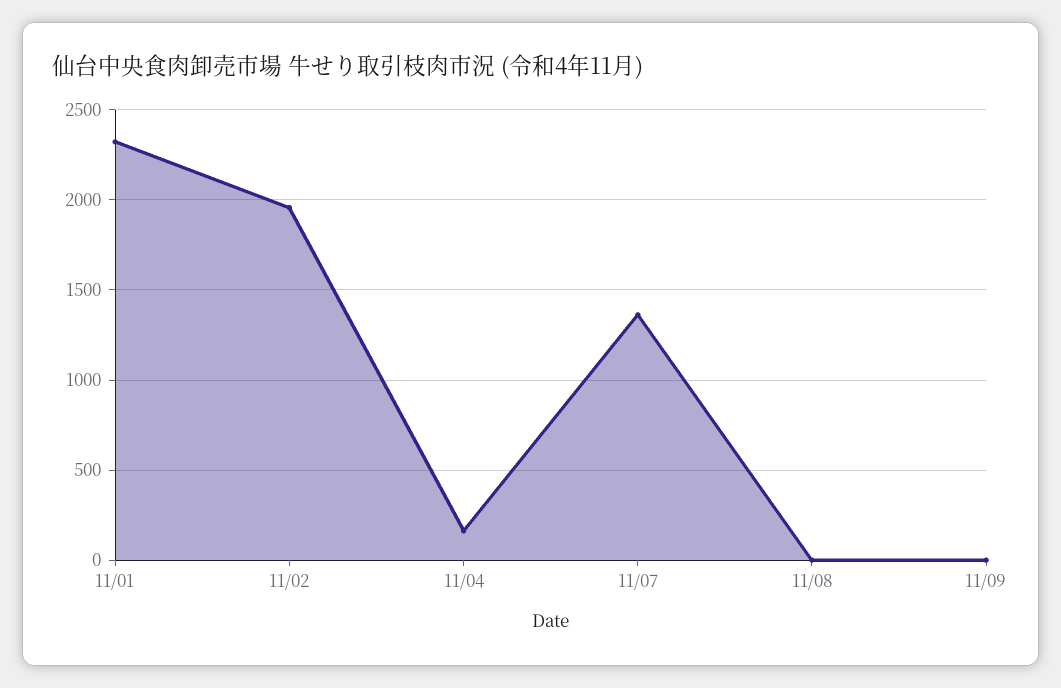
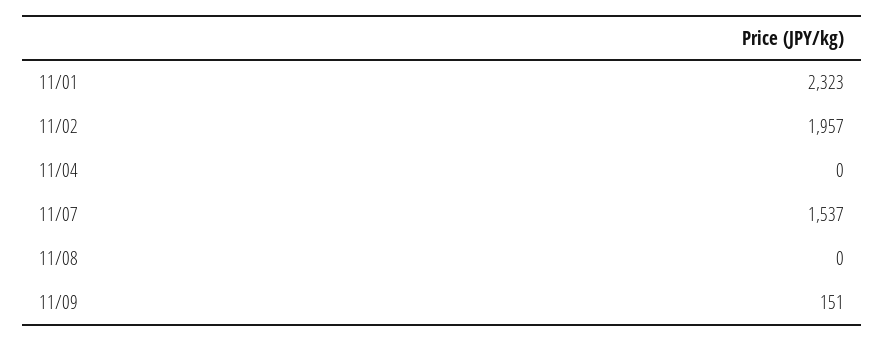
  {
    "11/01": 2323,
    "11/02": 1957,
-   "11/04": 150,
+   "11/04": 0,
-   "11/07": 1350,
+   "11/07": 1537,
    "11/08": 0,
-   "11/09": 0
+   "11/09": 151
  }

